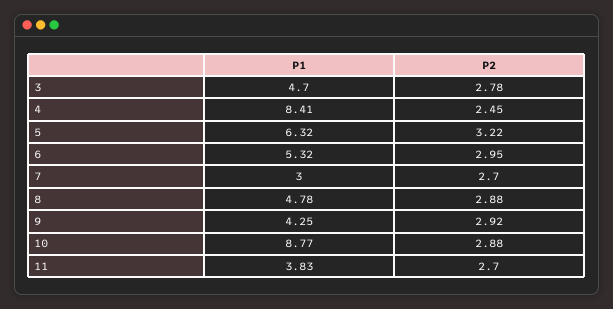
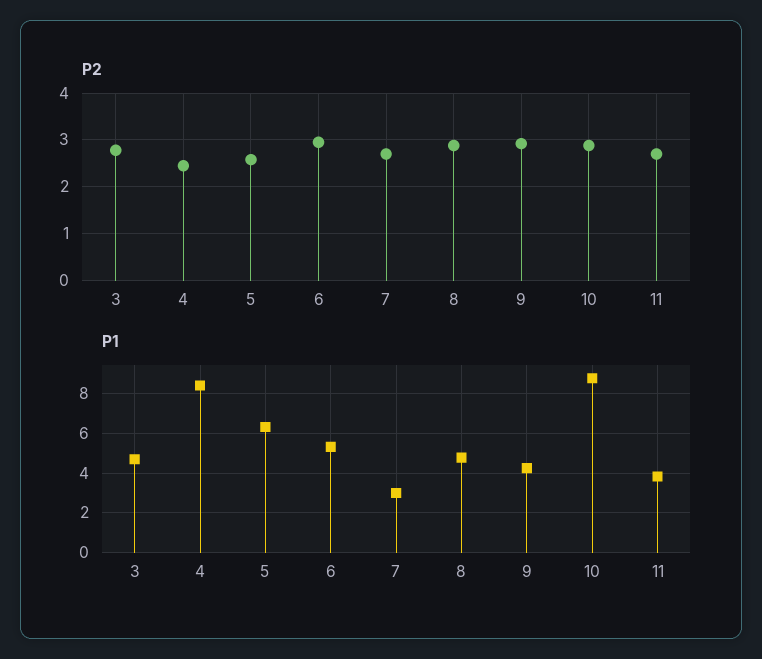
  {
    "P1": {
      "3": 4.7,
      "4": 8.41,
      "5": 6.32,
      "6": 5.32,
      "7": 3,
      "8": 4.78,
      "9": 4.25,
      "10": 8.77,
      "11": 3.83
    },
    "P2": {
      "3": 2.78,
      "4": 2.45,
-     "5": 3.22,
+     "5": 2.6,
      "6": 2.95,
      "7": 2.7,
      "8": 2.88,
      "9": 2.92,
      "10": 2.88,
      "11": 2.7
    }
  }

